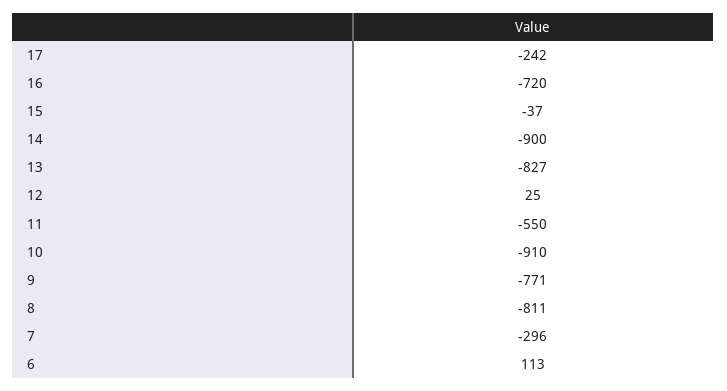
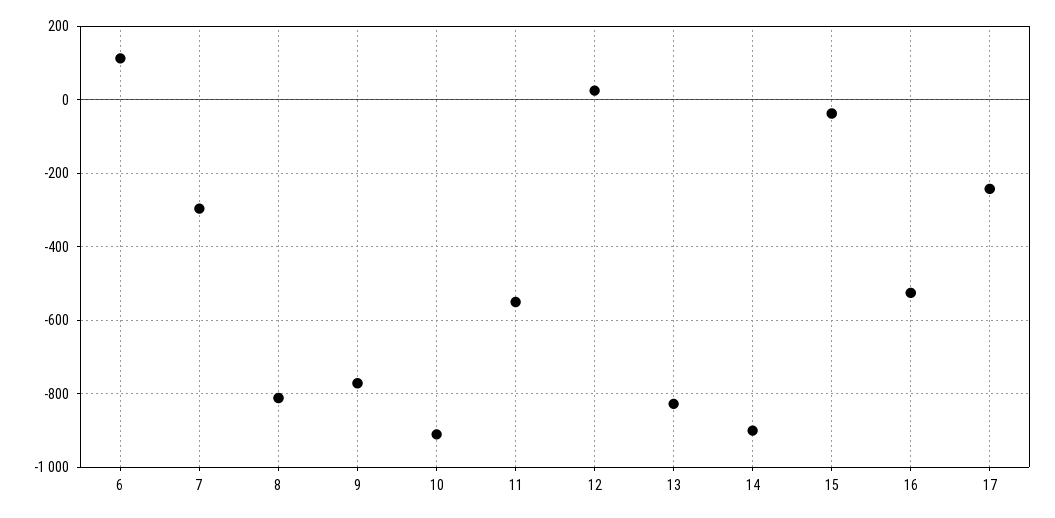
  {
    "17": -242,
-   "16": -720,
+   "16": -520,
    "15": -37,
    "14": -900,
    "13": -827,
    "12": 25,
    "11": -550,
    "10": -910,
    "9": -771,
    "8": -811,
    "7": -296,
    "6": 113
  }

